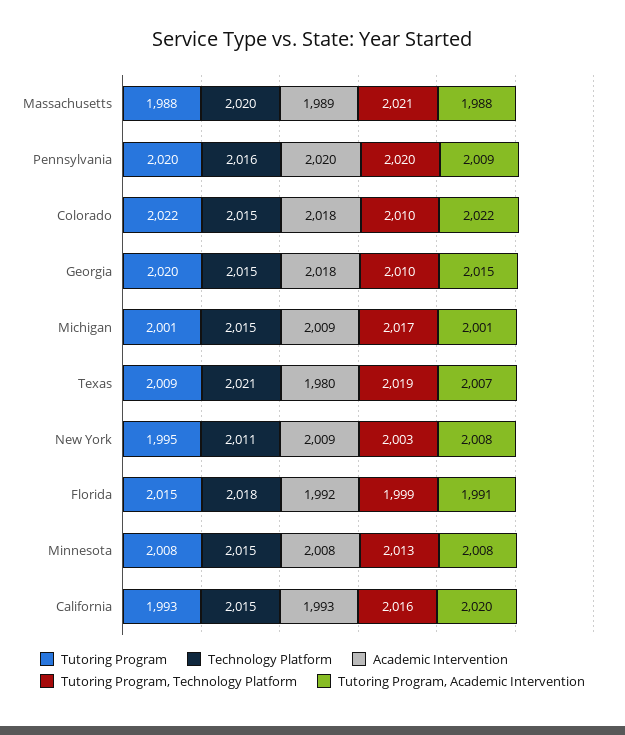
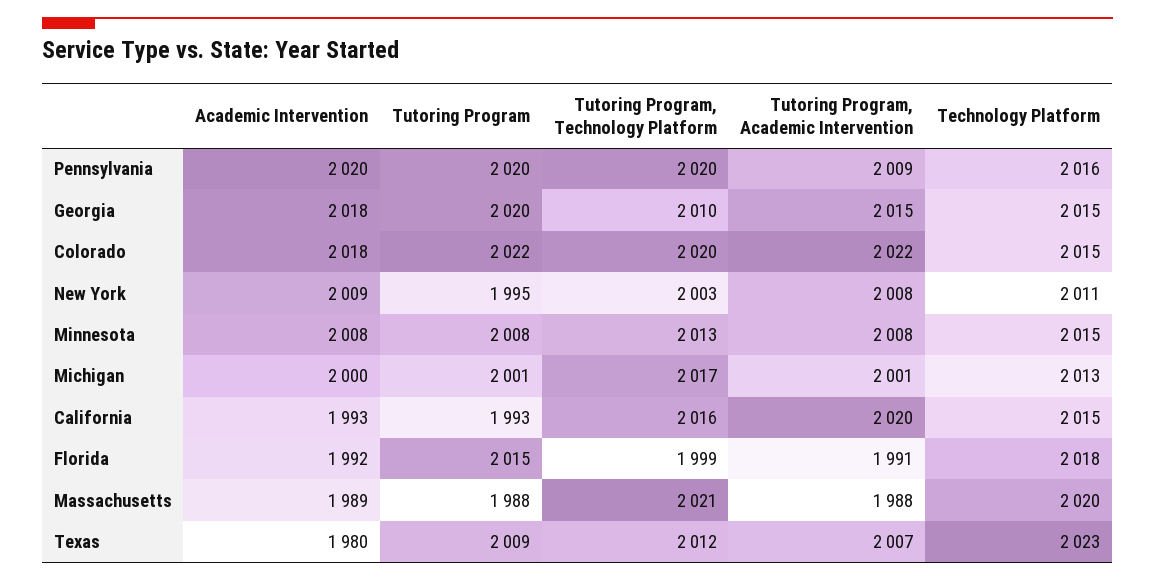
  {
    "Tutoring Program": {
      "Massachusetts": 1988,
      "Pennsylvania": 2020,
      "Colorado": 2022,
      "Georgia": 2020,
      "Michigan": 2001,
      "Texas": 2009,
      "New York": 1995,
      "Florida": 2015,
      "Minnesota": 2008,
      "California": 1993
    },
    "Technology Platform": {
      "Massachusetts": 2020,
      "Pennsylvania": 2016,
      "Colorado": 2015,
      "Georgia": 2015,
-     "Michigan": 2015,
+     "Michigan": 2013,
-     "Texas": 2021,
+     "Texas": 2023,
      "New York": 2011,
      "Florida": 2018,
      "Minnesota": 2015,
      "California": 2015
    },
    "Academic Intervention": {
      "Massachusetts": 1989,
      "Pennsylvania": 2020,
      "Colorado": 2018,
      "Georgia": 2018,
-     "Michigan": 2009,
+     "Michigan": 2000,
      "Texas": 1980,
      "New York": 2009,
      "Florida": 1992,
      "Minnesota": 2008,
      "California": 1993
    },
    "Tutoring Program, Technology Platform": {
      "Massachusetts": 2021,
      "Pennsylvania": 2020,
-     "Colorado": 2010,
+     "Colorado": 2020,
      "Georgia": 2010,
      "Michigan": 2017,
-     "Texas": 2019,
+     "Texas": 2012,
      "New York": 2003,
      "Florida": 1999,
      "Minnesota": 2013,
      "California": 2016
    },
    "Tutoring Program, Academic Intervention": {
      "Massachusetts": 1988,
      "Pennsylvania": 2009,
      "Colorado": 2022,
      "Georgia": 2015,
      "Michigan": 2001,
      "Texas": 2007,
      "New York": 2008,
      "Florida": 1991,
      "Minnesota": 2008,
      "California": 2020
    }
  }

